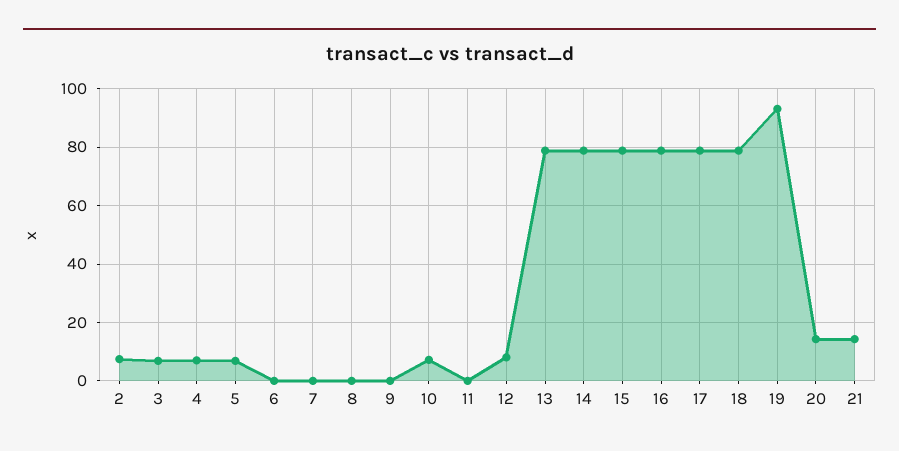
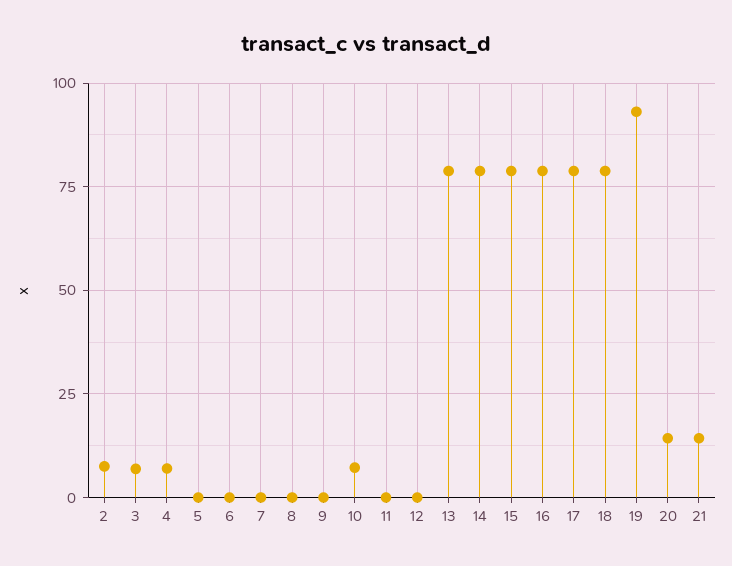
  {
    "2": 7.5,
    "3": 7.5,
    "4": 7.5,
-   "5": 7.5,
+   "5": 0,
    "6": 0,
    "7": 0,
    "8": 0,
    "9": 0,
    "10": 7.5,
    "11": 0,
-   "12": 7.5,
+   "12": 0,
    "13": 80,
    "14": 80,
    "15": 80,
    "16": 80,
    "17": 80,
    "18": 80,
    "19": 92.5,
    "20": 15,
    "21": 15
  }

